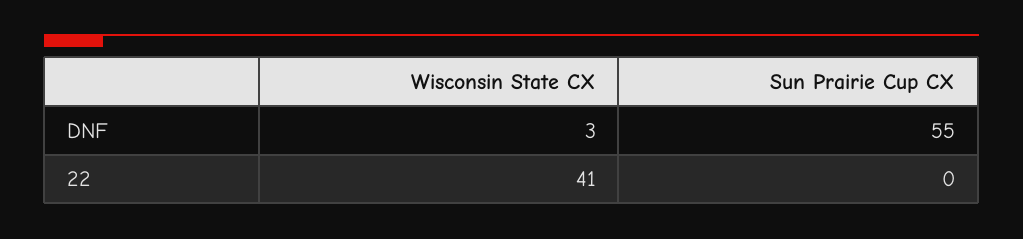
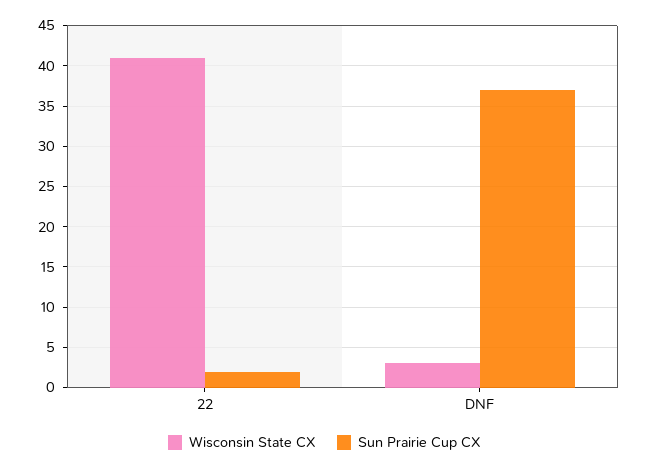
  {
    "Wisconsin State CX": {
      "DNF": 3,
      "22": 41
    },
    "Sun Prairie Cup CX": {
-     "DNF": 55,
+     "DNF": 37,
-     "22": 0
+     "22": 2
    }
  }

